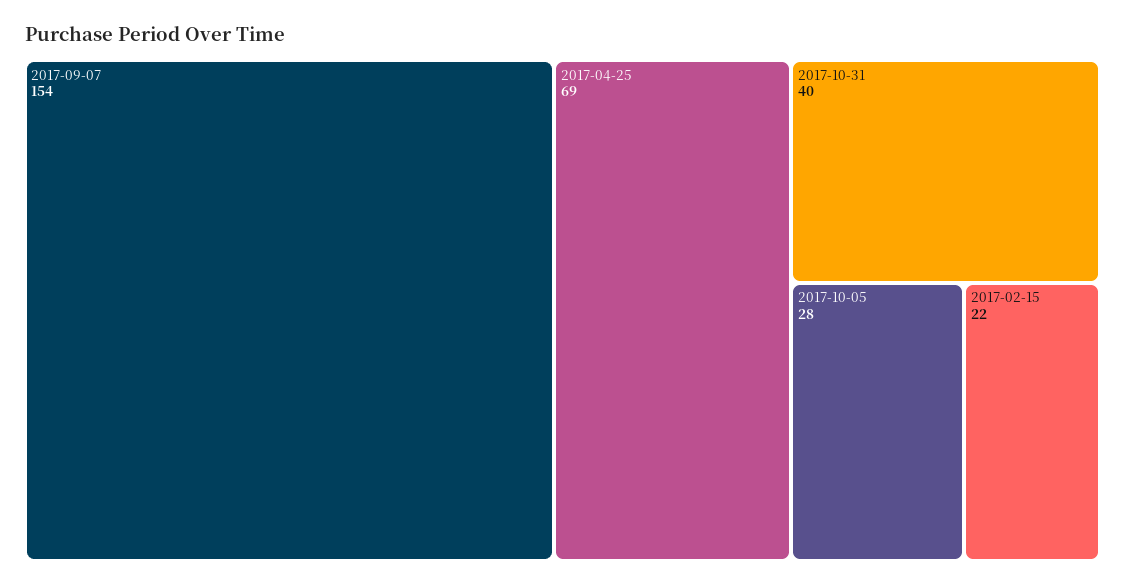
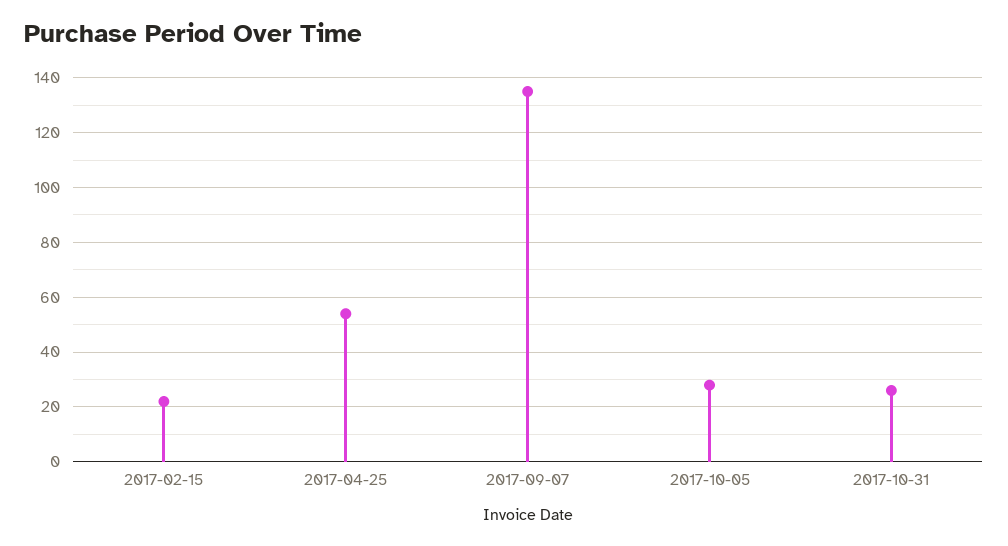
  {
-   "2017-09-07": 154,
+   "2017-09-07": 135,
-   "2017-04-25": 69,
+   "2017-04-25": 55,
-   "2017-10-31": 40,
+   "2017-10-31": 25,
    "2017-10-05": 28,
    "2017-02-15": 22
  }

